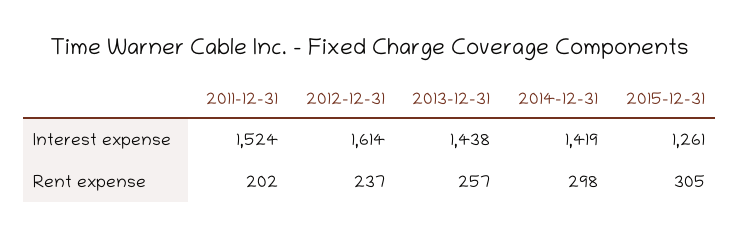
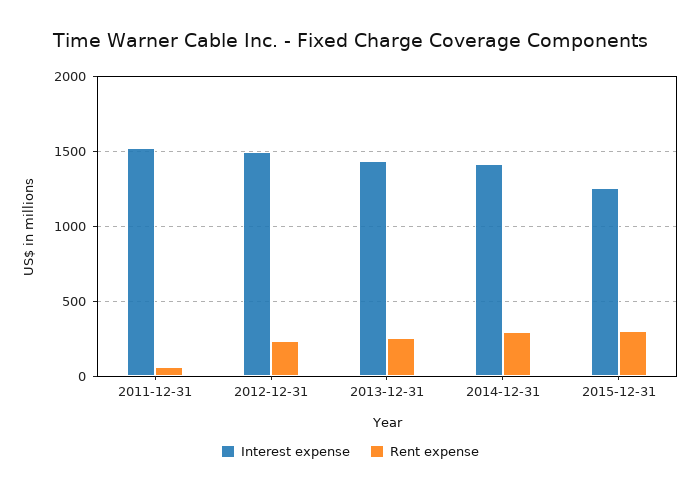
  {
    "Interest expense": {
      "2011-12-31": 1524,
-     "2012-12-31": 1614,
+     "2012-12-31": 1500,
      "2013-12-31": 1438,
      "2014-12-31": 1419,
      "2015-12-31": 1261
    },
    "Rent expense": {
-     "2011-12-31": 202,
+     "2011-12-31": 50,
      "2012-12-31": 237,
      "2013-12-31": 257,
      "2014-12-31": 298,
      "2015-12-31": 305
    }
  }

